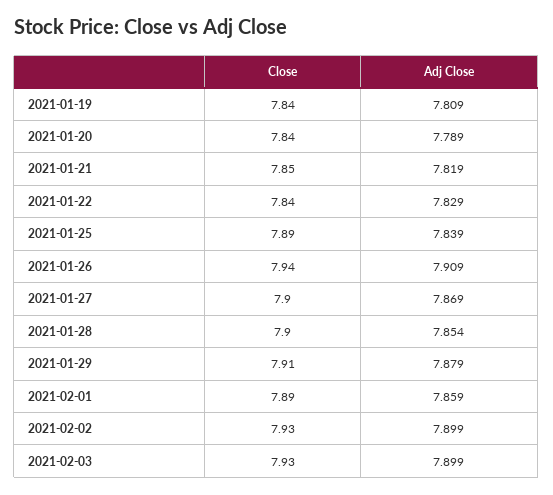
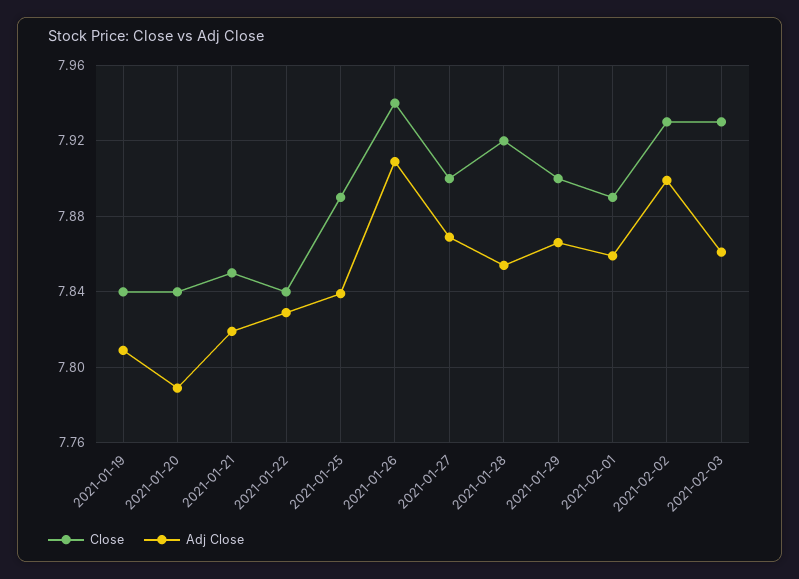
  {
    "Close": {
      "2021-01-19": 7.84,
      "2021-01-20": 7.84,
      "2021-01-21": 7.85,
      "2021-01-22": 7.84,
      "2021-01-25": 7.89,
      "2021-01-26": 7.94,
      "2021-01-27": 7.9,
-     "2021-01-28": 7.9,
+     "2021-01-28": 7.92,
-     "2021-01-29": 7.91,
+     "2021-01-29": 7.9,
      "2021-02-01": 7.89,
      "2021-02-02": 7.93,
      "2021-02-03": 7.93
    },
    "Adj Close": {
      "2021-01-19": 7.809,
      "2021-01-20": 7.789,
      "2021-01-21": 7.819,
      "2021-01-22": 7.829,
      "2021-01-25": 7.839,
      "2021-01-26": 7.909,
      "2021-01-27": 7.869,
      "2021-01-28": 7.854,
-     "2021-01-29": 7.879,
+     "2021-01-29": 7.865,
      "2021-02-01": 7.859,
      "2021-02-02": 7.899,
-     "2021-02-03": 7.899
+     "2021-02-03": 7.86
    }
  }

